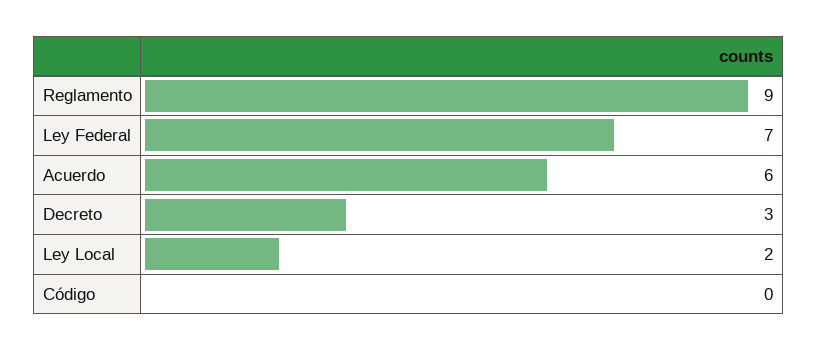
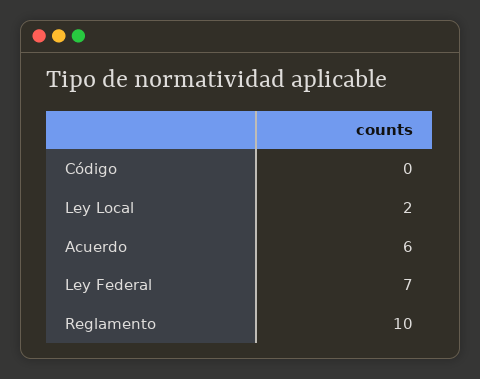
  {
-   "Reglamento": 9,
+   "Reglamento": 10,
    "Ley Federal": 7,
    "Acuerdo": 6,
-   "Decreto": 3,
    "Ley Local": 2,
    "Código": 0
  }

